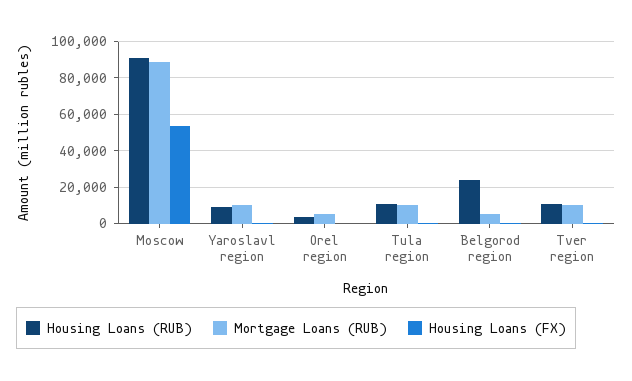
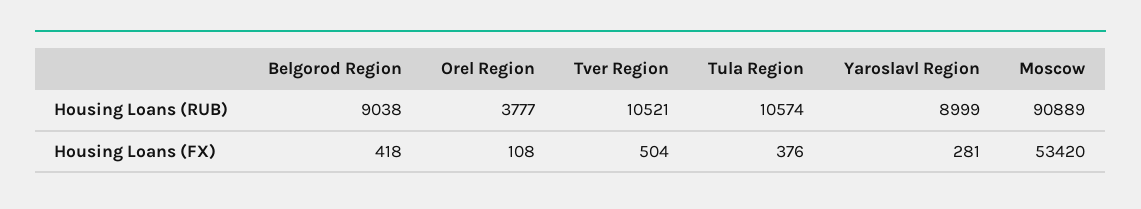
  {
    "Housing Loans (RUB)": {
      "Moscow": 90889,
      "Yaroslavl region": 8999,
      "Orel region": 3777,
      "Tula region": 10574,
-     "Belgorod region": 25000,
+     "Belgorod region": 9038,
      "Tver region": 10521
    },
-   "Mortgage Loans (RUB)": {
-     "Moscow": 90000,
-     "Yaroslavl region": 10000,
-     "Orel region": 5000,
-     "Tula region": 10000,
-     "Belgorod region": 5000,
-     "Tver region": 10000
-   },
    "Housing Loans (FX)": {
      "Moscow": 53420,
      "Yaroslavl region": 281,
      "Orel region": 108,
      "Tula region": 376,
      "Belgorod region": 418,
      "Tver region": 504
    }
  }

